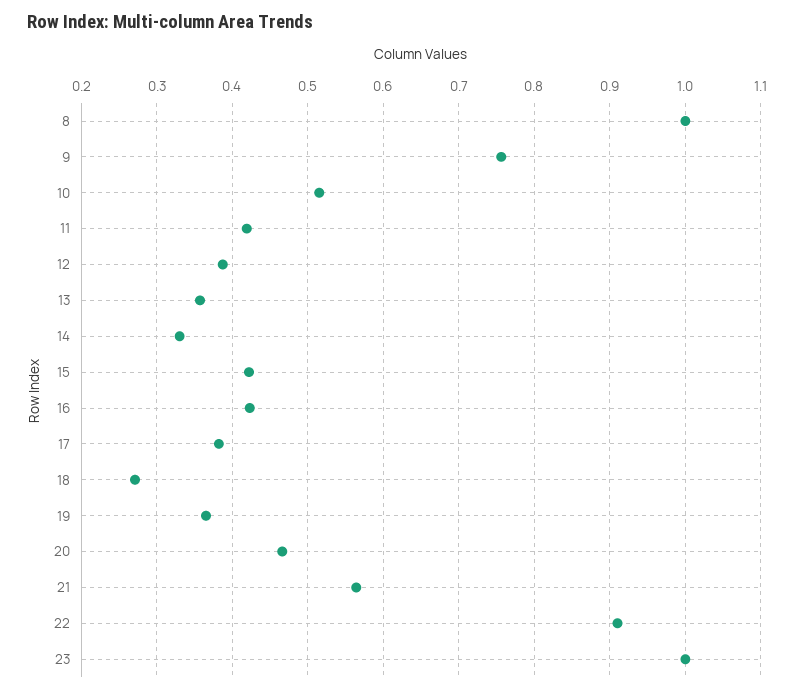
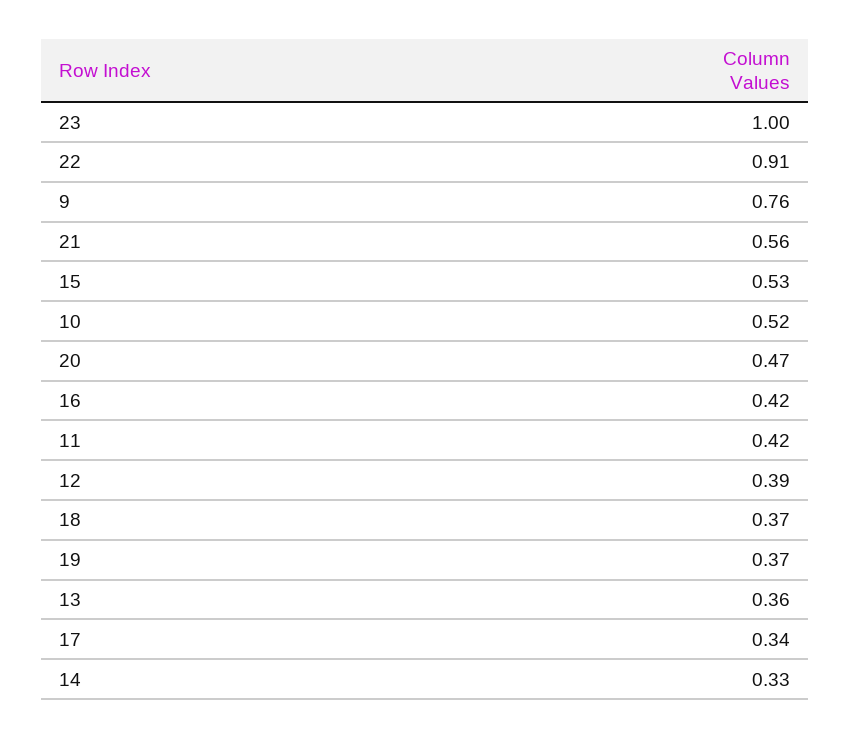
  {
-   "8": 1,
    "9": 0.76,
    "10": 0.52,
    "11": 0.42,
    "12": 0.39,
    "13": 0.36,
    "14": 0.33,
-   "15": 0.42,
+   "15": 0.53,
    "16": 0.42,
-   "17": 0.38,
+   "17": 0.34,
-   "18": 0.27,
+   "18": 0.37,
    "19": 0.37,
    "20": 0.47,
    "21": 0.56,
    "22": 0.91,
    "23": 1
  }

